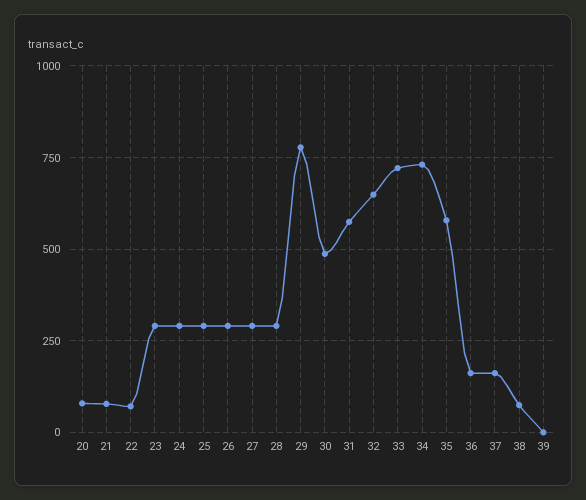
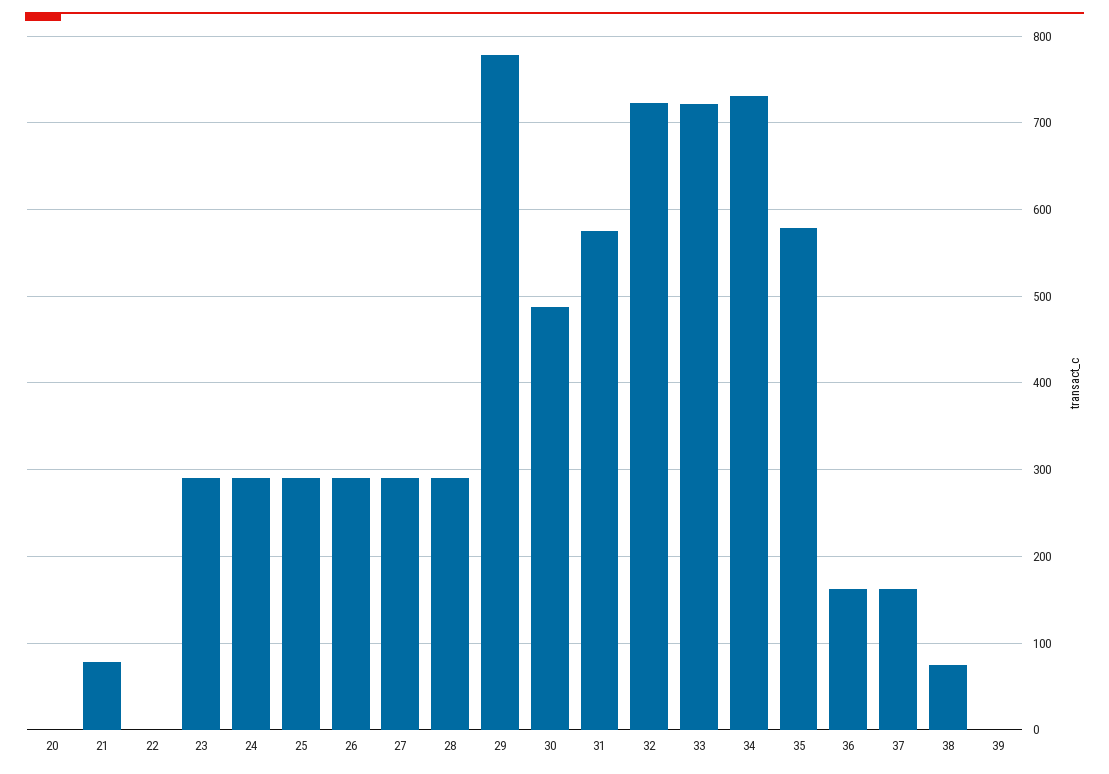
  {
-   "20": 75,
+   "20": 0,
    "21": 80,
-   "22": 75,
+   "22": 0,
    "23": 290,
    "24": 290,
    "25": 290,
    "26": 290,
    "27": 290,
    "28": 290,
    "29": 780,
    "30": 490,
    "31": 570,
-   "32": 650,
+   "32": 720,
    "33": 720,
    "34": 730,
    "35": 580,
    "36": 160,
    "37": 160,
    "38": 70,
    "39": 0
  }

